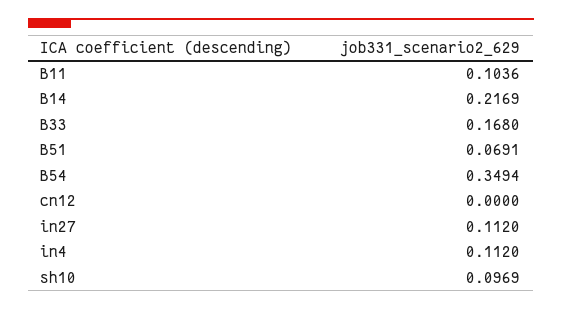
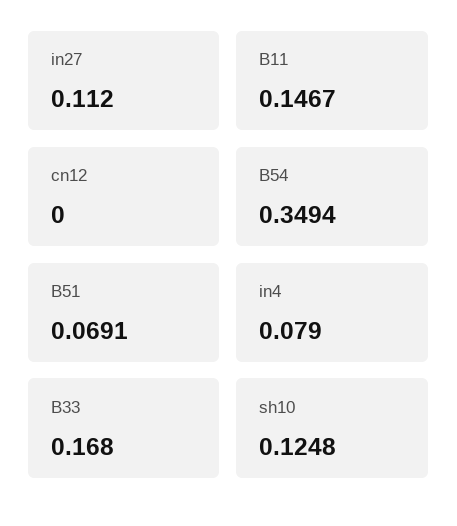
  {
-   "B11": 0.1036,
+   "B11": 0.1467,
-   "B14": 0.2169,
    "B33": 0.168,
    "B51": 0.0691,
    "B54": 0.3494,
    "cn12": 0,
    "in27": 0.112,
-   "in4": 0.112,
+   "in4": 0.079,
-   "sh10": 0.0969
+   "sh10": 0.1248
  }

